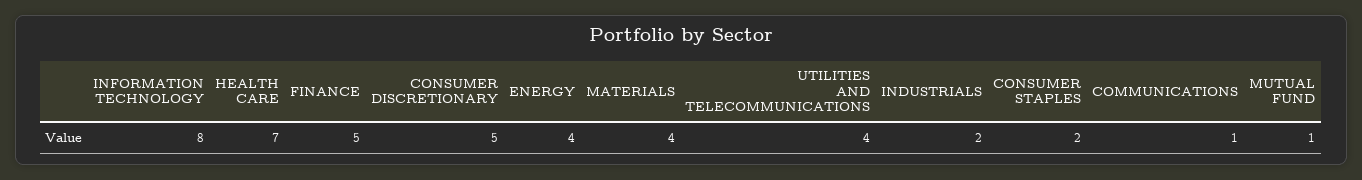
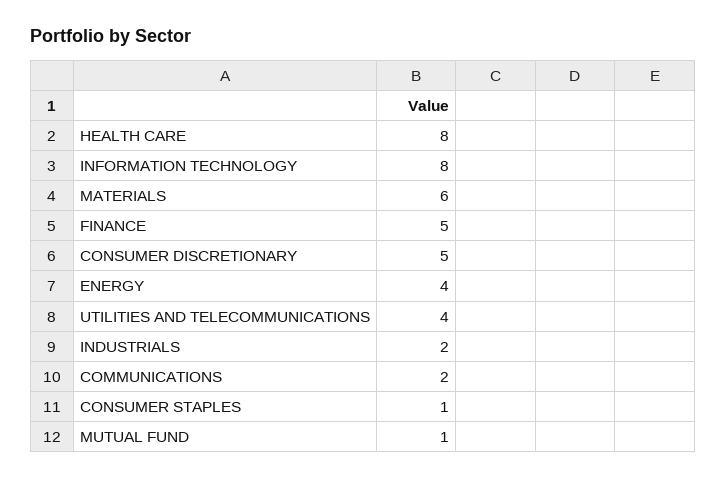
  {
    "INFORMATION TECHNOLOGY": 8,
-   "HEALTH CARE": 7,
+   "HEALTH CARE": 8,
    "FINANCE": 5,
    "CONSUMER DISCRETIONARY": 5,
    "ENERGY": 4,
-   "MATERIALS": 4,
+   "MATERIALS": 6,
    "UTILITIES AND TELECOMMUNICATIONS": 4,
    "INDUSTRIALS": 2,
-   "CONSUMER STAPLES": 2,
+   "CONSUMER STAPLES": 1,
-   "COMMUNICATIONS": 1,
+   "COMMUNICATIONS": 2,
    "MUTUAL FUND": 1
  }

